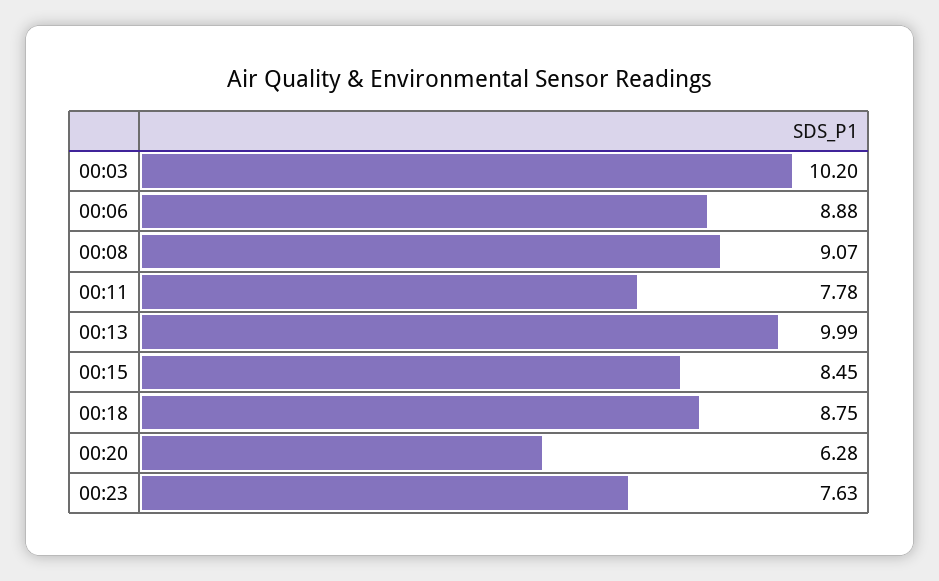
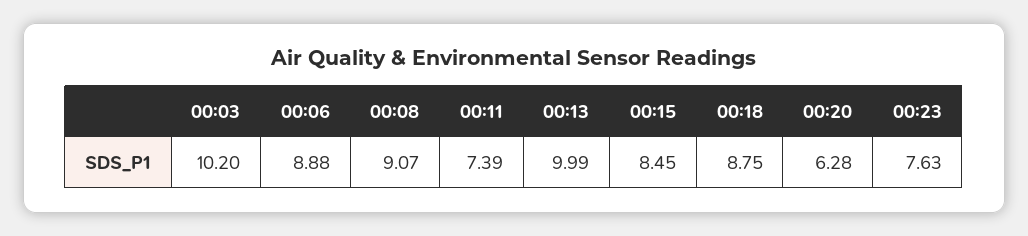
  {
    "00:03": 10.2,
    "00:06": 8.88,
    "00:08": 9.07,
-   "00:11": 7.78,
+   "00:11": 7.39,
    "00:13": 9.99,
    "00:15": 8.45,
    "00:18": 8.75,
    "00:20": 6.28,
    "00:23": 7.63
  }

